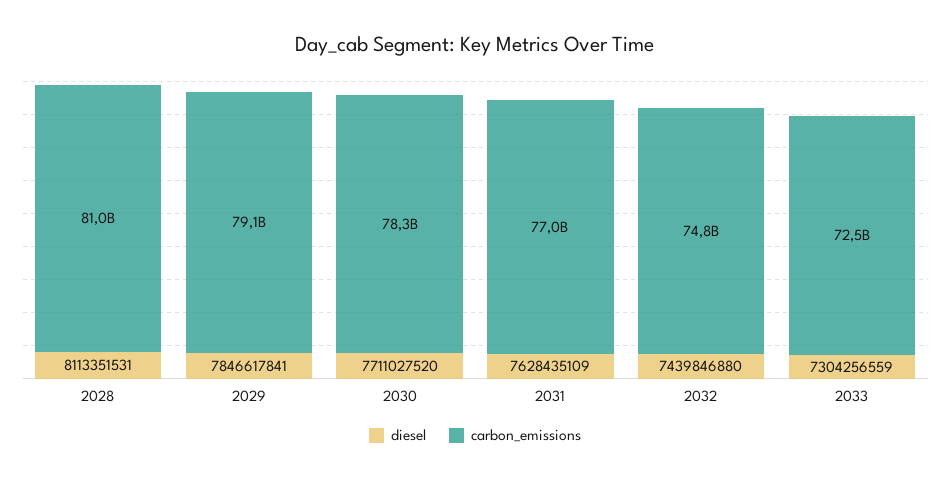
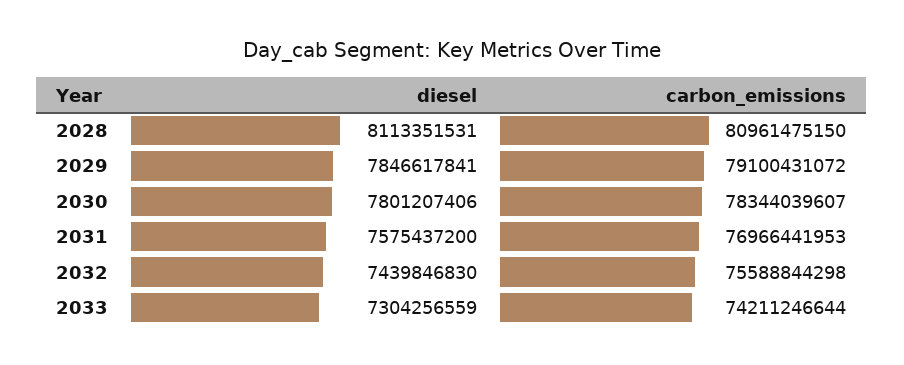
  {
    "diesel": {
      "2028": 8113351531,
      "2029": 7846617841,
-     "2030": 7711027520,
+     "2030": 7801207406,
-     "2031": 7628435109,
+     "2031": 7575437200,
-     "2032": 7439846880,
+     "2032": 7439846830,
      "2033": 7304256559
    },
    "carbon_emissions": {
      "2028": 80961475150,
      "2029": 79100431072,
      "2030": 78344039607,
      "2031": 76966441953,
-     "2032": 74800000000,
+     "2032": 75588844298,
-     "2033": 72500000000
+     "2033": 74211246644
    }
  }

